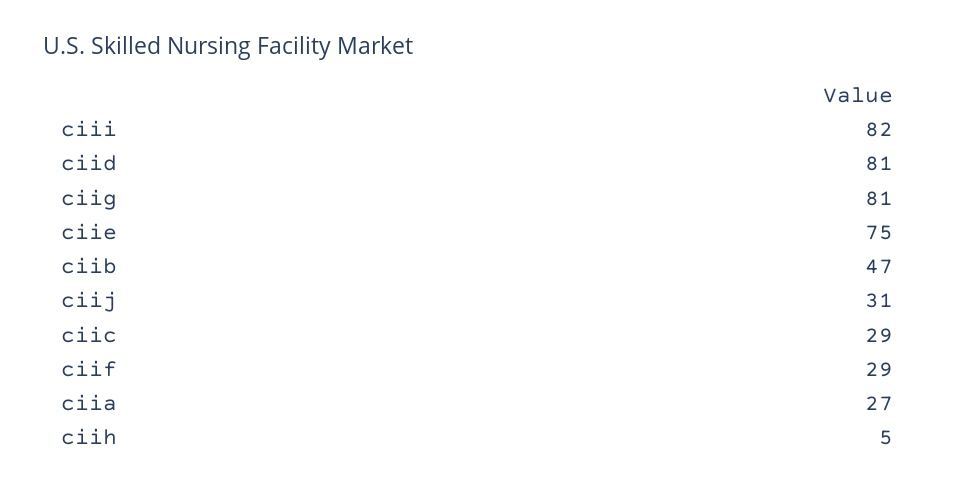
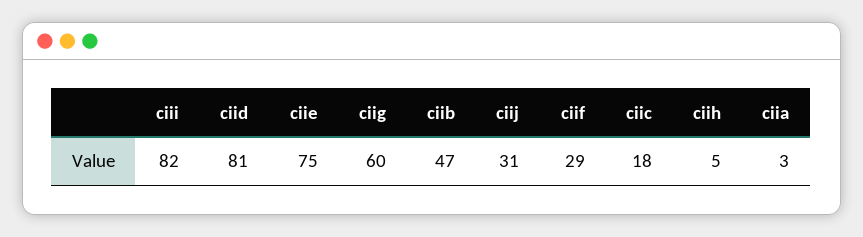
  {
    "ciii": 82,
    "ciid": 81,
-   "ciig": 81,
+   "ciig": 60,
    "ciie": 75,
    "ciib": 47,
    "ciij": 31,
-   "ciic": 29,
+   "ciic": 18,
    "ciif": 29,
-   "ciia": 27,
+   "ciia": 3,
    "ciih": 5
  }

